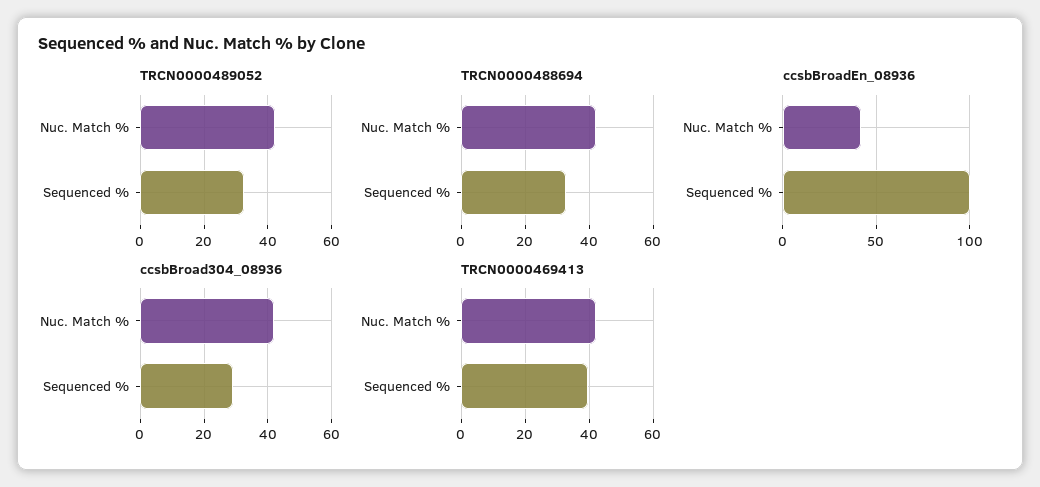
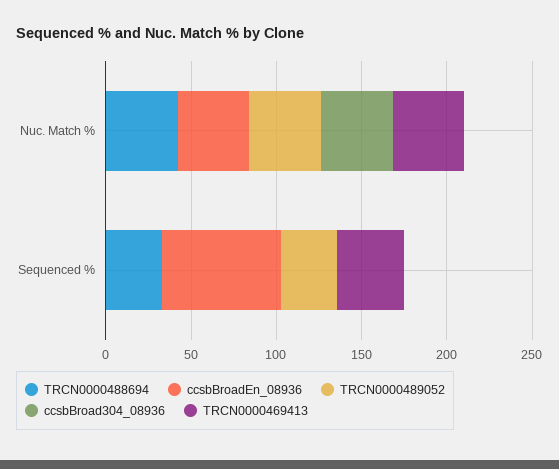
  {
    "TRCN0000489052": {
      "Nuc. Match %": 42,
      "Sequenced %": 32
    },
    "TRCN0000488694": {
      "Nuc. Match %": 42,
      "Sequenced %": 32
    },
    "ccsbBroadEn_08936": {
      "Nuc. Match %": 40,
-     "Sequenced %": 100
+     "Sequenced %": 70
    },
    "ccsbBroad304_08936": {
      "Nuc. Match %": 40,
-     "Sequenced %": 30
+     "Sequenced %": 0
    },
    "TRCN0000469413": {
      "Nuc. Match %": 42,
      "Sequenced %": 40
    }
  }

